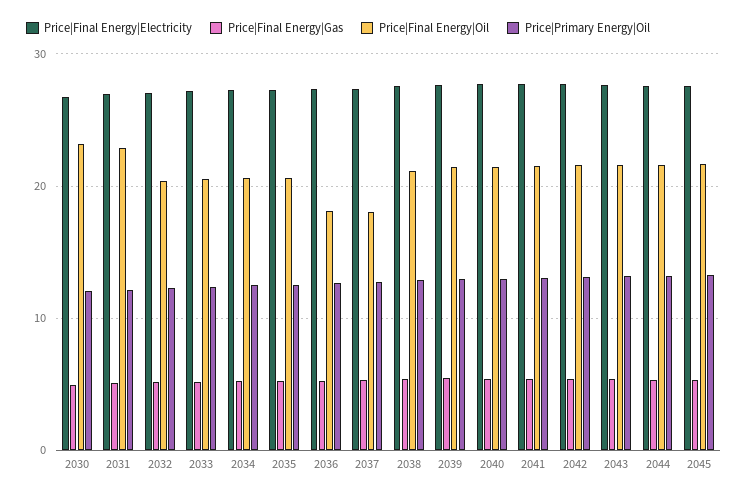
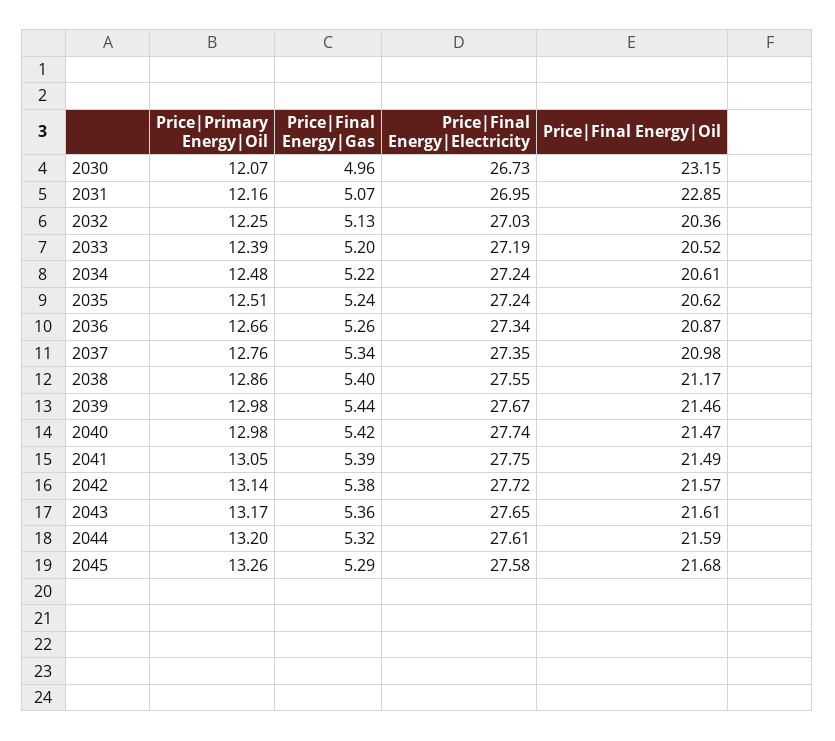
  {
    "Price|Final Energy|Electricity": {
      "2030": 26.73,
      "2031": 26.95,
      "2032": 27.03,
      "2033": 27.19,
      "2034": 27.24,
      "2035": 27.24,
      "2036": 27.34,
      "2037": 27.35,
      "2038": 27.55,
      "2039": 27.67,
      "2040": 27.74,
      "2041": 27.75,
      "2042": 27.72,
      "2043": 27.65,
      "2044": 27.61,
      "2045": 27.58
    },
    "Price|Final Energy|Gas": {
      "2030": 4.96,
      "2031": 5.07,
      "2032": 5.13,
      "2033": 5.2,
      "2034": 5.22,
      "2035": 5.24,
      "2036": 5.26,
      "2037": 5.34,
      "2038": 5.4,
      "2039": 5.44,
      "2040": 5.42,
      "2041": 5.39,
      "2042": 5.38,
      "2043": 5.36,
      "2044": 5.32,
      "2045": 5.29
    },
    "Price|Final Energy|Oil": {
      "2030": 23.15,
      "2031": 22.85,
      "2032": 20.36,
      "2033": 20.52,
      "2034": 20.61,
      "2035": 20.62,
-     "2036": 18,
+     "2036": 20.87,
-     "2037": 18,
+     "2037": 20.98,
      "2038": 21.17,
      "2039": 21.46,
      "2040": 21.47,
      "2041": 21.49,
      "2042": 21.57,
      "2043": 21.61,
      "2044": 21.59,
      "2045": 21.68
    },
    "Price|Primary Energy|Oil": {
      "2030": 12.07,
      "2031": 12.16,
      "2032": 12.25,
      "2033": 12.39,
      "2034": 12.48,
      "2035": 12.51,
      "2036": 12.66,
      "2037": 12.76,
      "2038": 12.86,
      "2039": 12.98,
      "2040": 12.98,
      "2041": 13.05,
      "2042": 13.14,
      "2043": 13.17,
      "2044": 13.2,
      "2045": 13.26
    }
  }

